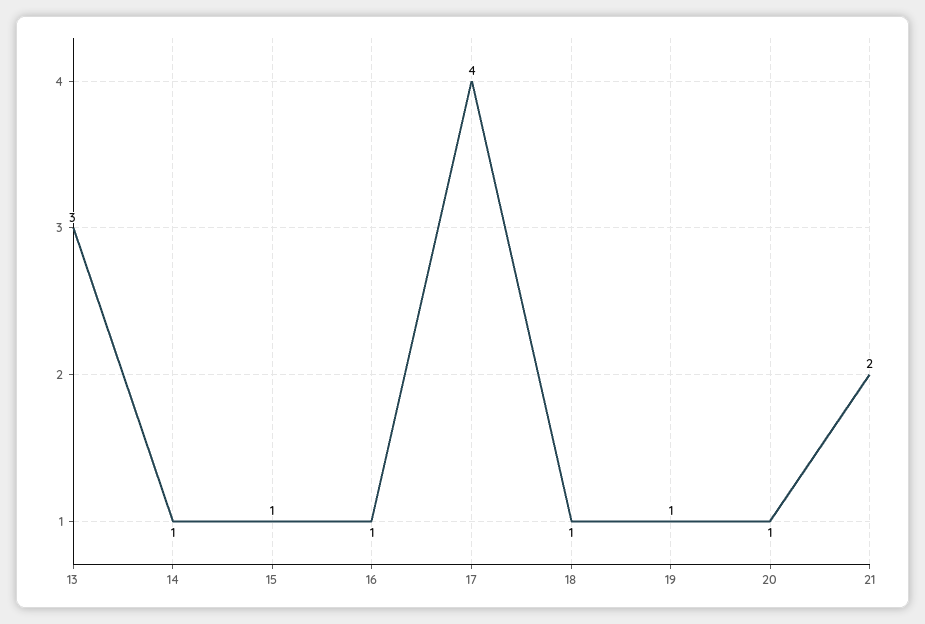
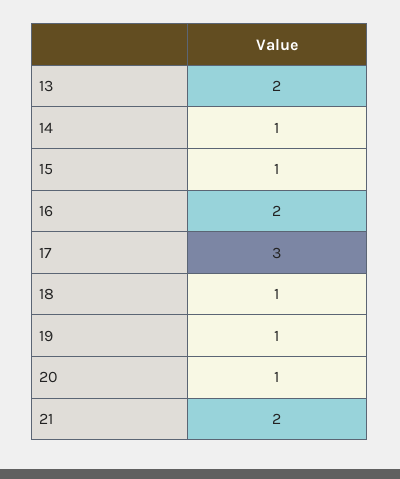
  {
-   "13": 3,
+   "13": 2,
    "14": 1,
    "15": 1,
-   "16": 1,
+   "16": 2,
-   "17": 4,
+   "17": 3,
    "18": 1,
    "19": 1,
    "20": 1,
    "21": 2
  }

